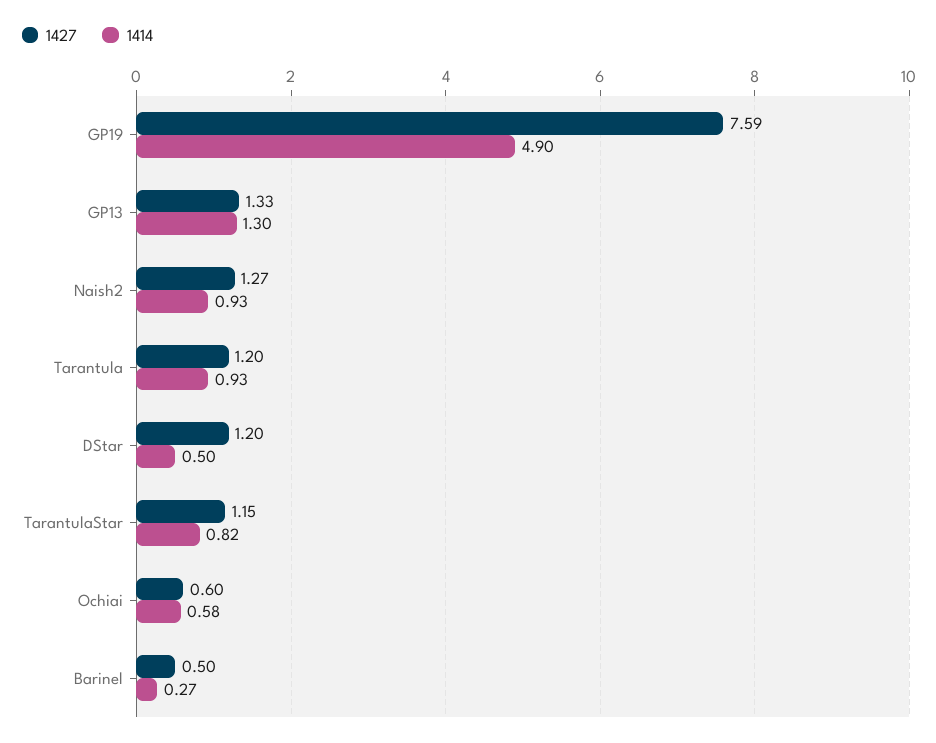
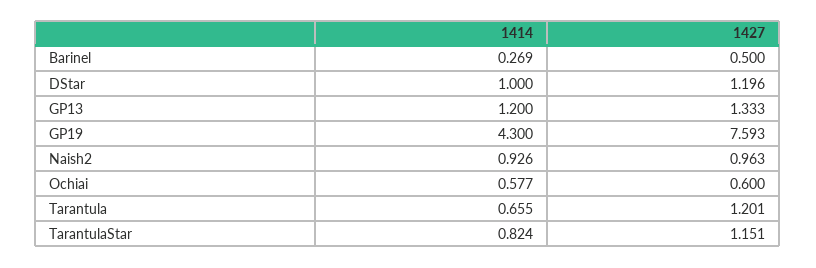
  {
    "1427": {
      "GP19": 7.593,
      "GP13": 1.333,
-     "Naish2": 1.27,
+     "Naish2": 0.963,
      "Tarantula": 1.201,
      "DStar": 1.196,
      "TarantulaStar": 1.151,
      "Ochiai": 0.6,
      "Barinel": 0.5
    },
    "1414": {
-     "GP19": 4.9,
+     "GP19": 4.3,
-     "GP13": 1.3,
+     "GP13": 1.2,
      "Naish2": 0.926,
-     "Tarantula": 0.93,
+     "Tarantula": 0.655,
-     "DStar": 0.5,
+     "DStar": 1,
      "TarantulaStar": 0.824,
      "Ochiai": 0.577,
      "Barinel": 0.269
    }
  }

